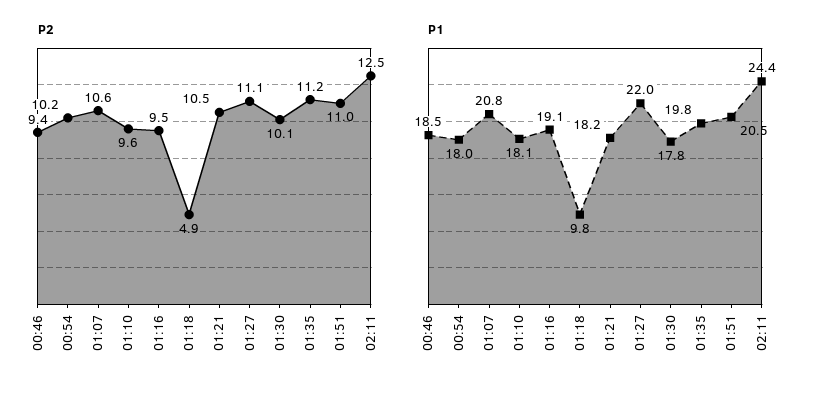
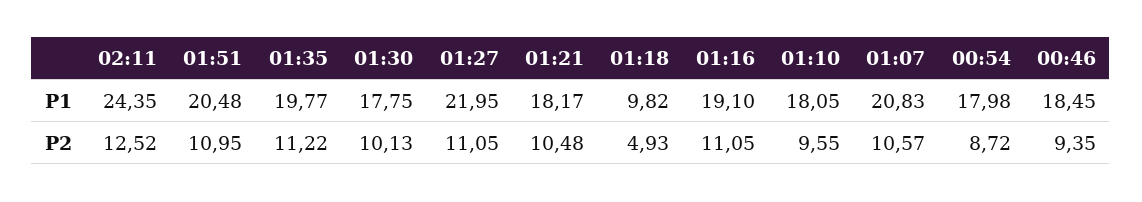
  {
    "P2": {
      "00:46": 9.35,
-     "00:54": 10.2,
+     "00:54": 8.72,
      "01:07": 10.57,
      "01:10": 9.55,
-     "01:16": 9.5,
+     "01:16": 11.05,
      "01:18": 4.93,
      "01:21": 10.48,
      "01:27": 11.05,
      "01:30": 10.13,
      "01:35": 11.22,
      "01:51": 10.95,
      "02:11": 12.52
    },
    "P1": {
      "00:46": 18.45,
      "00:54": 17.98,
      "01:07": 20.83,
      "01:10": 18.05,
      "01:16": 19.1,
      "01:18": 9.82,
      "01:21": 18.17,
      "01:27": 21.95,
      "01:30": 17.75,
      "01:35": 19.77,
      "01:51": 20.48,
      "02:11": 24.35
    }
  }

